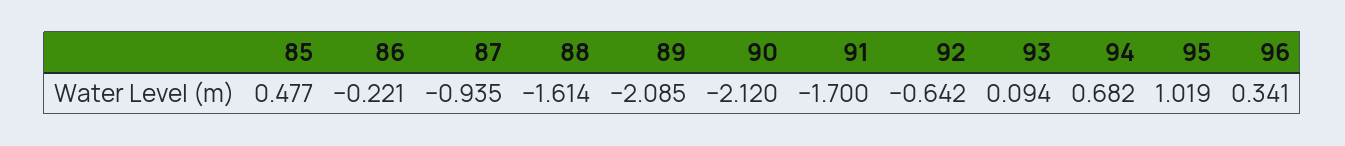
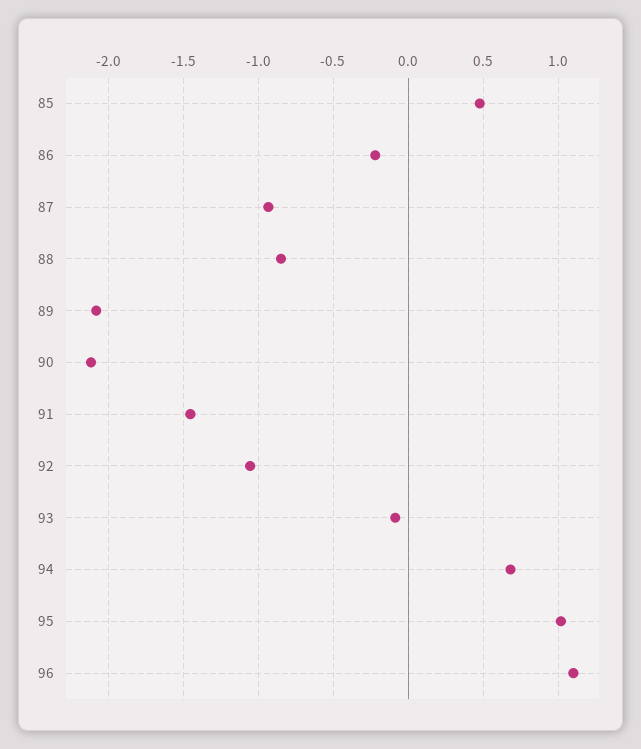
  {
    "85": 0.477,
    "86": -0.221,
    "87": -0.935,
-   "88": -1.614,
+   "88": -0.85,
    "89": -2.085,
    "90": -2.12,
-   "91": -1.7,
+   "91": -1.45,
-   "92": -0.642,
+   "92": -1.05,
-   "93": 0.094,
+   "93": -0.1,
    "94": 0.682,
    "95": 1.019,
-   "96": 0.341
+   "96": 1.1
  }

